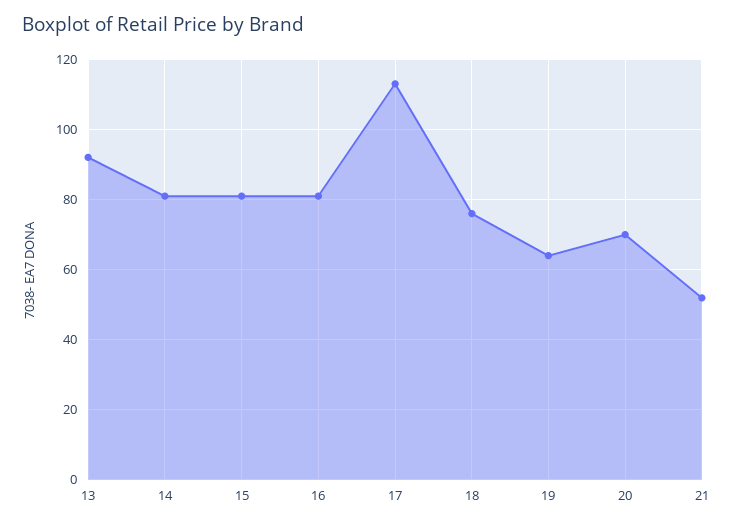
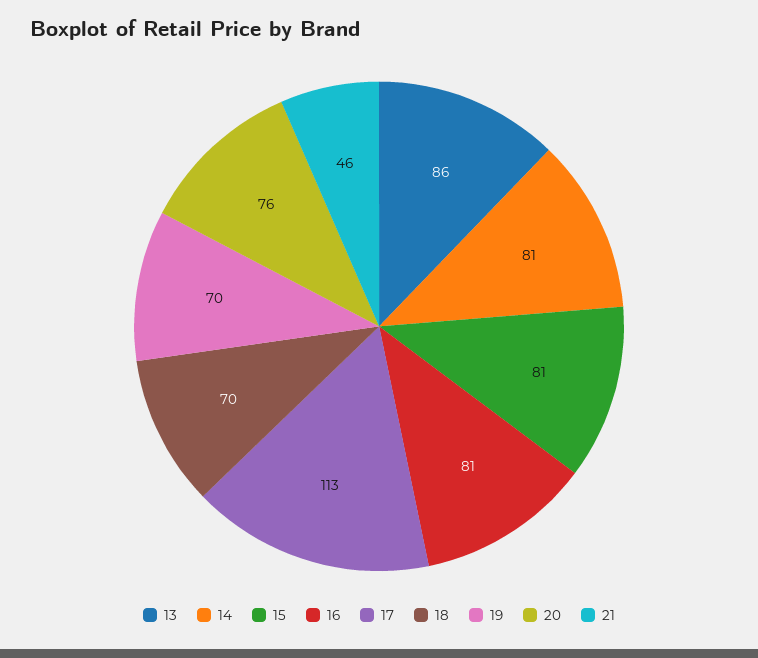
  {
-   "13": 92,
+   "13": 86,
    "14": 81,
    "15": 81,
    "16": 81,
    "17": 113,
-   "18": 76,
+   "18": 70,
-   "19": 64,
+   "19": 70,
-   "20": 70,
+   "20": 76,
-   "21": 52
+   "21": 46
  }

